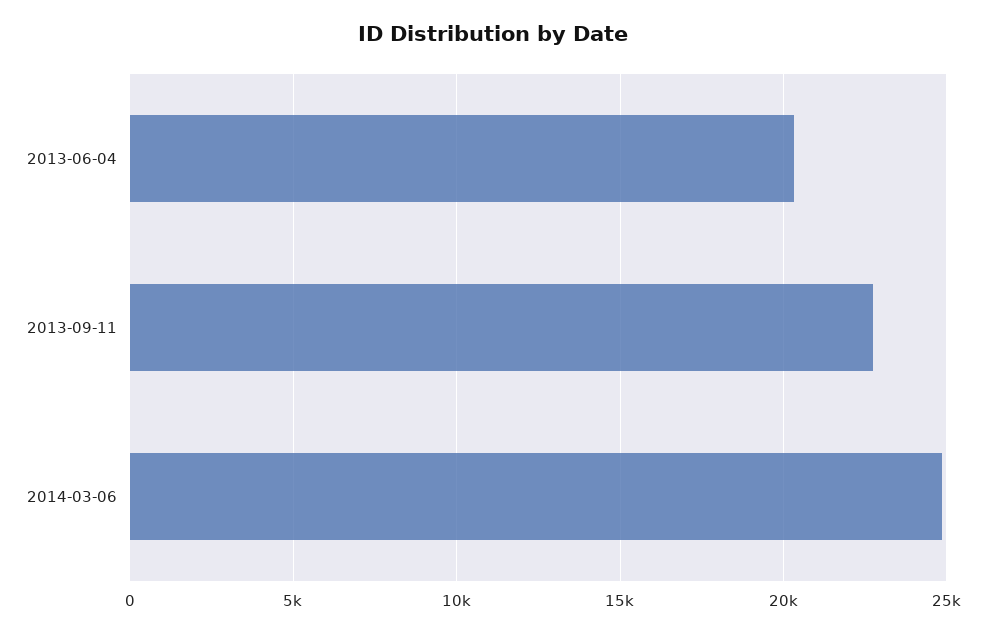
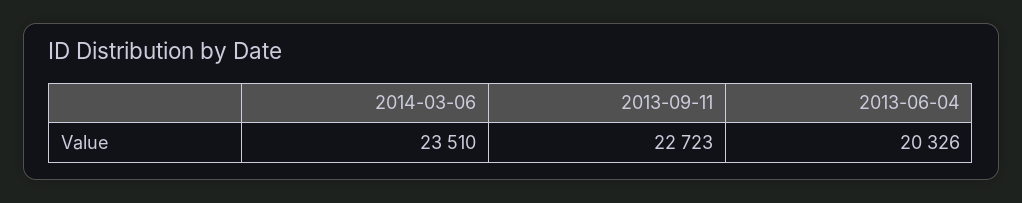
  {
    "2013-06-04": 20326,
    "2013-09-11": 22723,
-   "2014-03-06": 25000
+   "2014-03-06": 23510
  }

